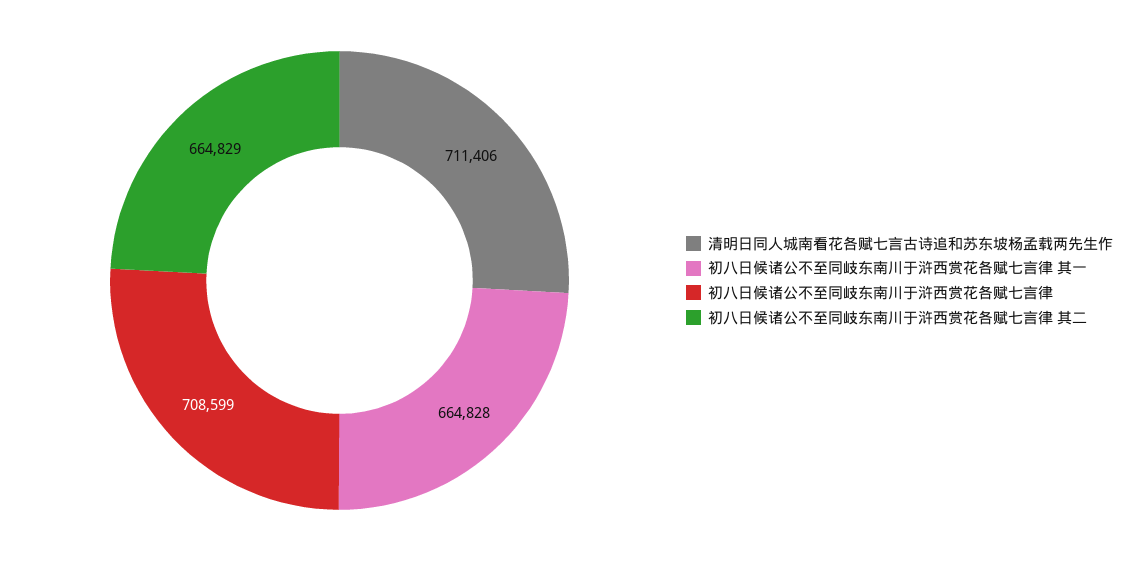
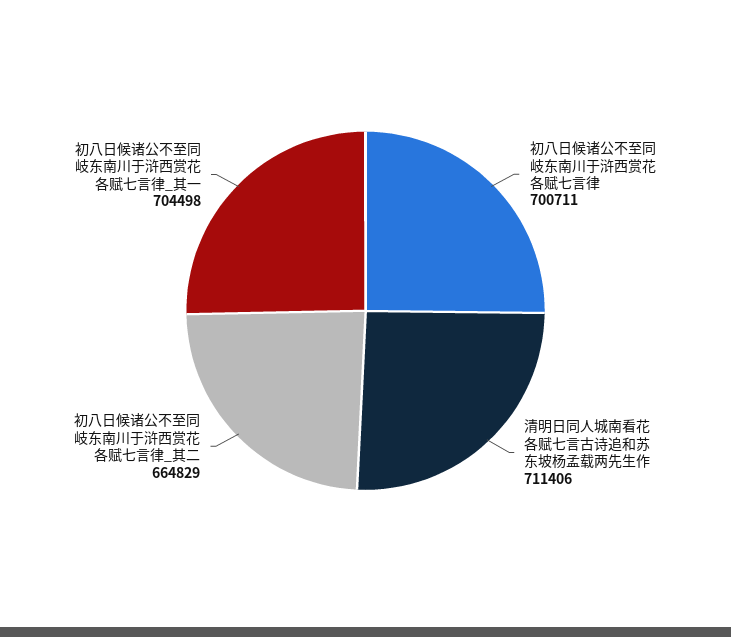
  {
    "清明日同人城南看花各赋七言古诗追和苏东坡杨孟载两先生作": 711406,
-   "初八日候诸公不至同岐东南川于浒西赏花各赋七言律 其一": 664828,
+   "初八日候诸公不至同岐东南川于浒西赏花各赋七言律 其一": 704498,
-   "初八日候诸公不至同岐东南川于浒西赏花各赋七言律": 708599,
+   "初八日候诸公不至同岐东南川于浒西赏花各赋七言律": 700711,
    "初八日候诸公不至同岐东南川于浒西赏花各赋七言律 其二": 664829
  }

